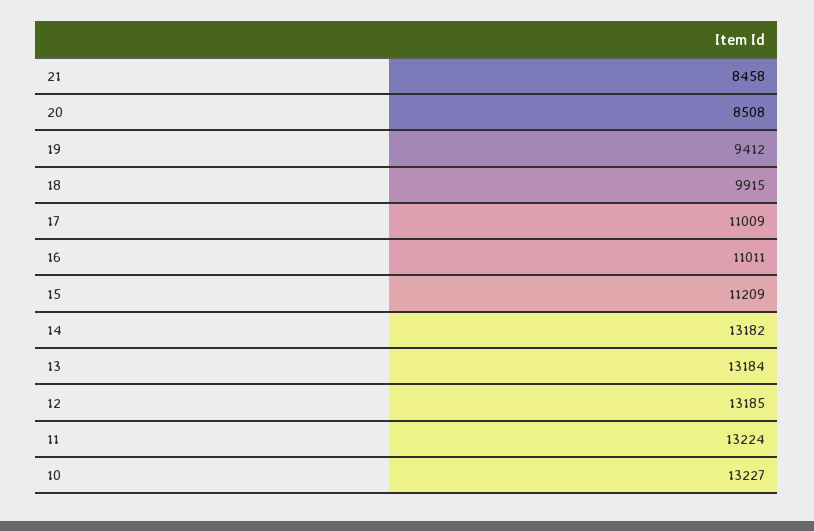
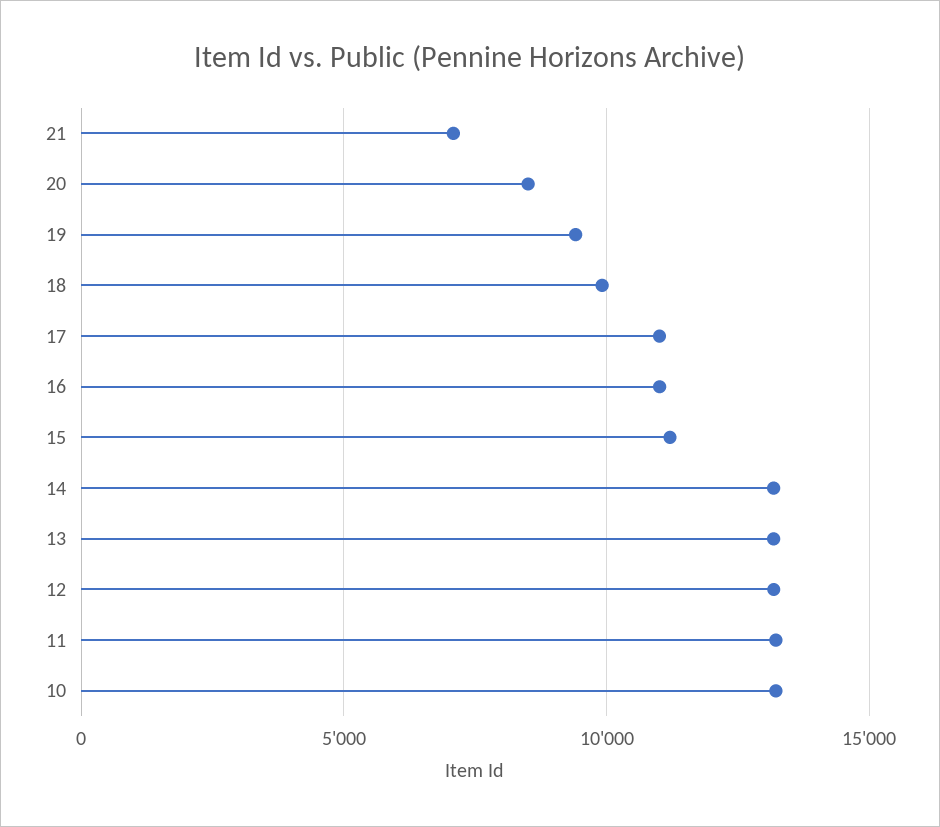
  {
-   "21": 8458,
+   "21": 7000,
    "20": 8508,
    "19": 9412,
    "18": 9915,
    "17": 11009,
    "16": 11011,
    "15": 11209,
    "14": 13182,
    "13": 13184,
    "12": 13185,
    "11": 13224,
    "10": 13227
  }

